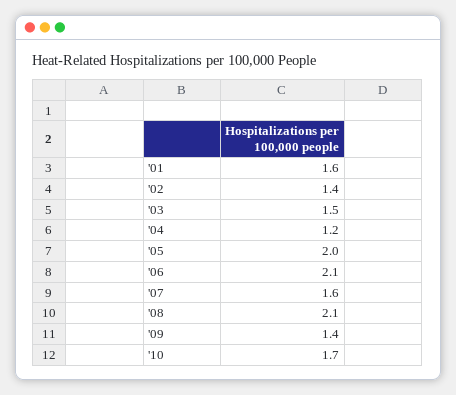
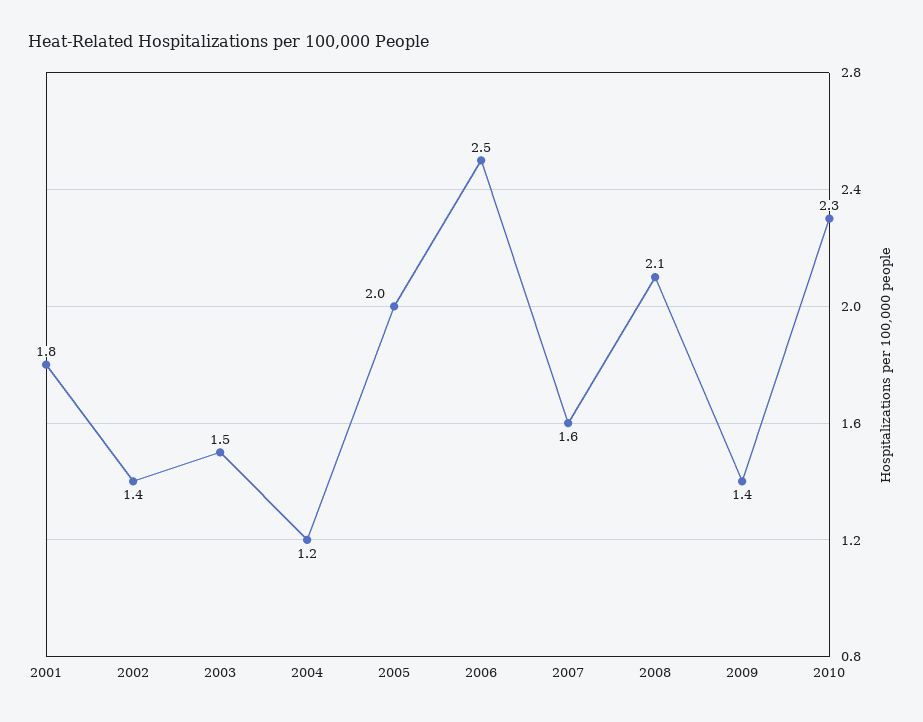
  {
-   "'01": 1.6,
+   "'01": 1.8,
    "'02": 1.4,
    "'03": 1.5,
    "'04": 1.2,
    "'05": 2,
-   "'06": 2.1,
+   "'06": 2.5,
    "'07": 1.6,
    "'08": 2.1,
    "'09": 1.4,
-   "'10": 1.7
+   "'10": 2.3
  }

